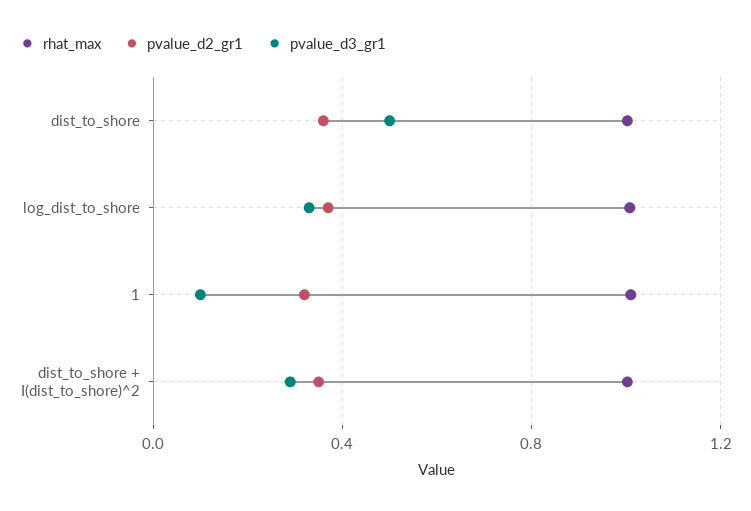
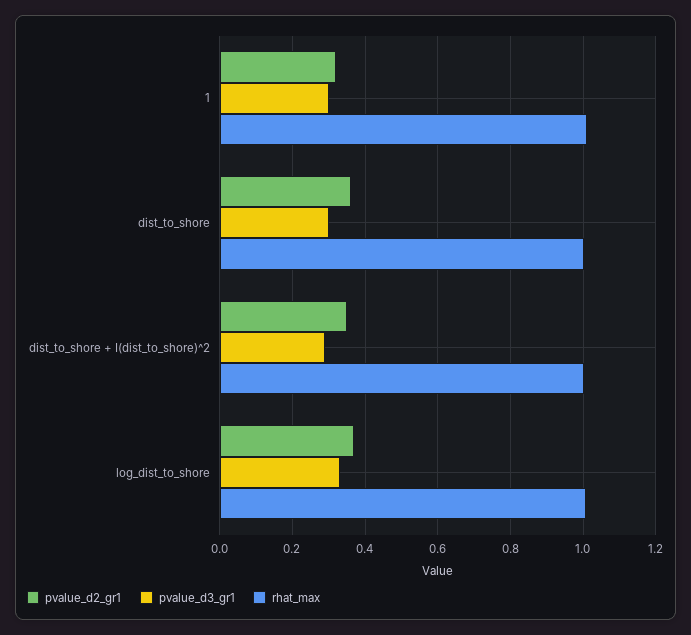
  {
    "rhat_max": {
      "dist_to_shore": 1,
      "log_dist_to_shore": 1,
      "1": 1.02,
      "dist_to_shore + I(dist_to_shore)^2": 1
    },
    "pvalue_d2_gr1": {
      "dist_to_shore": 0.36,
      "log_dist_to_shore": 0.38,
      "1": 0.32,
      "dist_to_shore + I(dist_to_shore)^2": 0.36
    },
    "pvalue_d3_gr1": {
-     "dist_to_shore": 0.5,
+     "dist_to_shore": 0.3,
      "log_dist_to_shore": 0.34,
-     "1": 0.1,
+     "1": 0.3,
      "dist_to_shore + I(dist_to_shore)^2": 0.3
    }
  }

